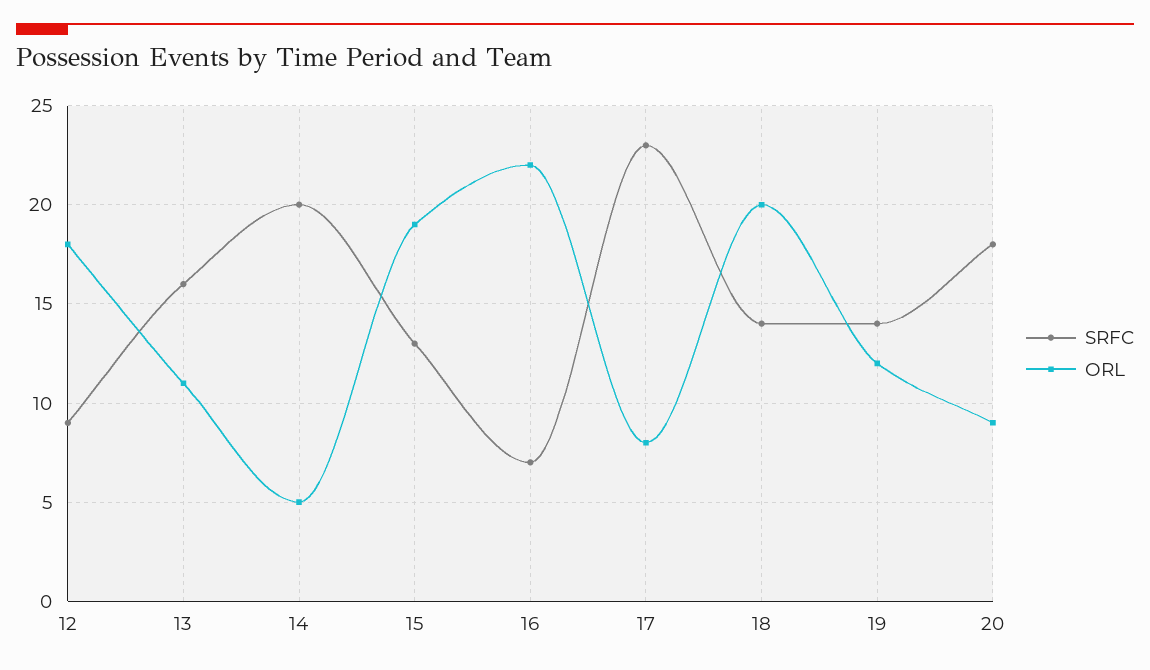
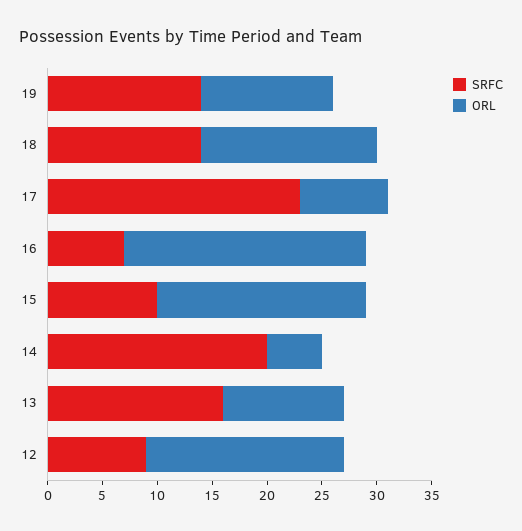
  {
    "SRFC": {
      "12": 9,
      "13": 16,
      "14": 20,
-     "15": 13,
+     "15": 10,
      "16": 7,
      "17": 23,
      "18": 14,
-     "19": 14,
+     "19": 14
-     "20": 18
    },
    "ORL": {
      "12": 18,
      "13": 11,
      "14": 5,
      "15": 19,
      "16": 22,
      "17": 8,
-     "18": 20,
+     "18": 16,
-     "19": 12,
+     "19": 12
-     "20": 9
    }
  }

